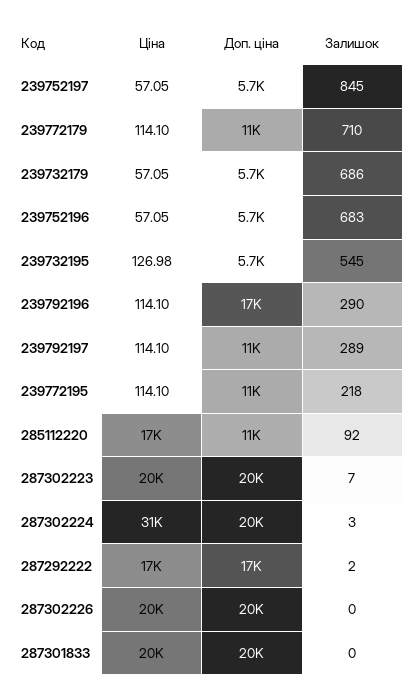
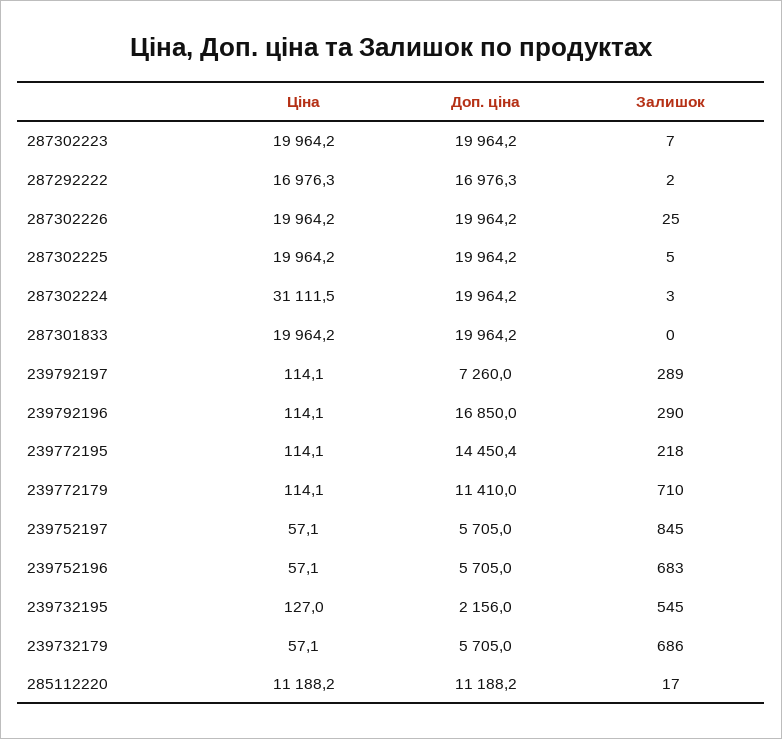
  {
    "Ціна": {
      "239752197": 57.05,
      "239772179": 114.1,
      "239732179": 57.05,
      "239752196": 57.05,
      "239732195": 126.98,
      "239792196": 114.1,
      "239792197": 114.1,
      "239772195": 114.1,
-     "285112220": 17000,
+     "285112220": 11188.2,
      "287302223": 19964.2,
      "287302224": 31111.5,
      "287292222": 16976.3,
      "287302226": 19964.2,
-     "287301833": 19964.2
+     "287301833": 19964.2,
+     "287302225": 19964.2
    },
    "Доп. ціна": {
      "239752197": 5705,
      "239772179": 11410,
      "239732179": 5705,
      "239752196": 5705,
-     "239732195": 5700,
+     "239732195": 2156,
      "239792196": 16850,
-     "239792197": 11000,
+     "239792197": 7260,
-     "239772195": 11000,
+     "239772195": 14450.4,
      "285112220": 11188.2,
      "287302223": 19964.2,
      "287302224": 19964.2,
      "287292222": 16976.3,
      "287302226": 19964.2,
-     "287301833": 19964.2
+     "287301833": 19964.2,
+     "287302225": 19964.2
    },
    "Залишок": {
      "239752197": 845,
      "239772179": 710,
      "239732179": 686,
      "239752196": 683,
      "239732195": 545,
      "239792196": 290,
      "239792197": 289,
      "239772195": 218,
-     "285112220": 92,
+     "285112220": 17,
      "287302223": 7,
      "287302224": 3,
      "287292222": 2,
-     "287302226": 0,
+     "287302226": 25,
-     "287301833": 0
+     "287301833": 0,
+     "287302225": 5
    }
  }

